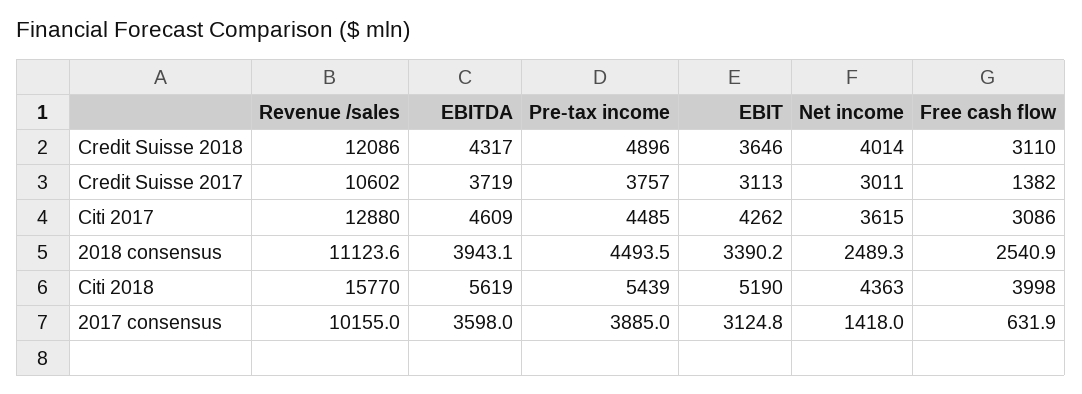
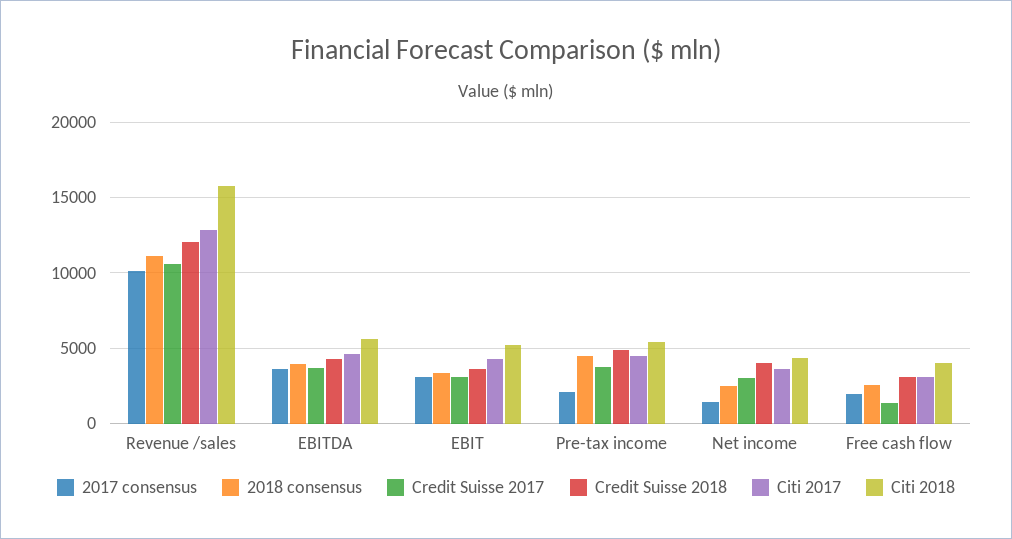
  {
    "Credit Suisse 2018": {
      "Revenue /sales": 12086,
      "EBITDA": 4317,
      "Pre-tax income": 4896,
      "EBIT": 3646,
      "Net income": 4014,
      "Free cash flow": 3110
    },
    "Credit Suisse 2017": {
      "Revenue /sales": 10602,
      "EBITDA": 3719,
      "Pre-tax income": 3757,
      "EBIT": 3113,
      "Net income": 3011,
      "Free cash flow": 1382
    },
    "Citi 2017": {
      "Revenue /sales": 12880,
      "EBITDA": 4609,
      "Pre-tax income": 4485,
      "EBIT": 4262,
      "Net income": 3615,
      "Free cash flow": 3086
    },
    "2018 consensus": {
      "Revenue /sales": 11123.6,
      "EBITDA": 3943.1,
      "Pre-tax income": 4493.5,
      "EBIT": 3390.2,
      "Net income": 2489.3,
      "Free cash flow": 2540.9
    },
    "Citi 2018": {
      "Revenue /sales": 15770,
      "EBITDA": 5619,
      "Pre-tax income": 5439,
      "EBIT": 5190,
      "Net income": 4363,
      "Free cash flow": 3998
    },
    "2017 consensus": {
      "Revenue /sales": 10155,
      "EBITDA": 3598,
-     "Pre-tax income": 3885,
+     "Pre-tax income": 2000,
      "EBIT": 3124.8,
      "Net income": 1418,
-     "Free cash flow": 631.9
+     "Free cash flow": 2000
    }
  }

